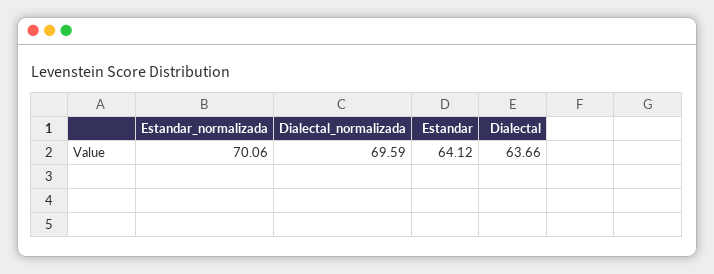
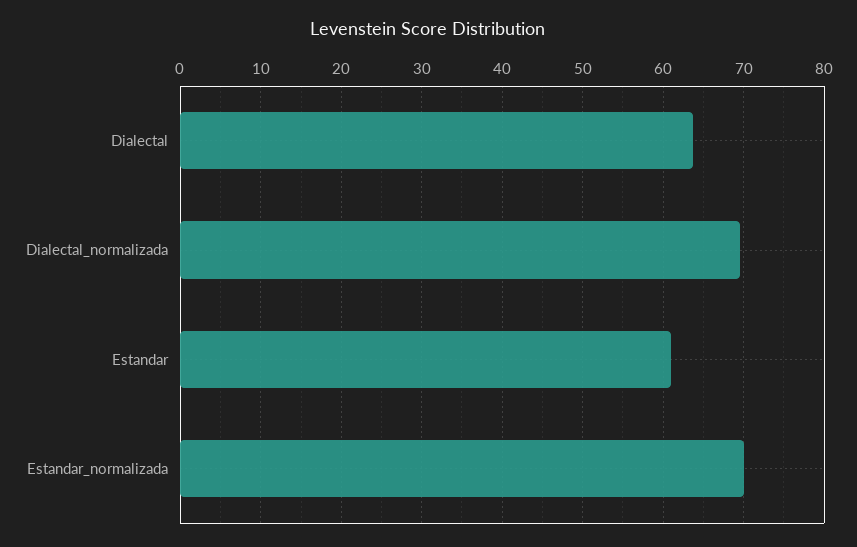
  {
    "Estandar_normalizada": 70.06,
    "Dialectal_normalizada": 69.59,
-   "Estandar": 64.12,
+   "Estandar": 61,
    "Dialectal": 63.66
  }

